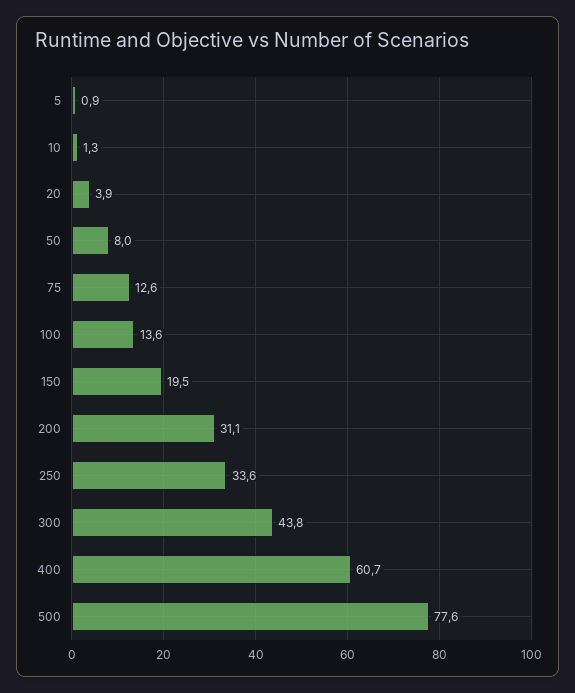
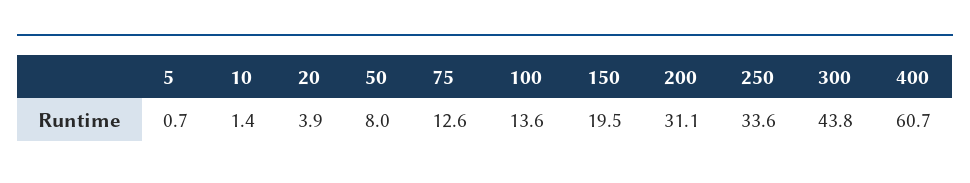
  {
-   "5": 0.9,
+   "5": 0.7,
-   "10": 1.3,
+   "10": 1.4,
    "20": 3.9,
    "50": 8,
    "75": 12.6,
    "100": 13.6,
    "150": 19.5,
    "200": 31.1,
    "250": 33.6,
    "300": 43.8,
-   "400": 60.7,
+   "400": 60.7
-   "500": 77.6
  }

